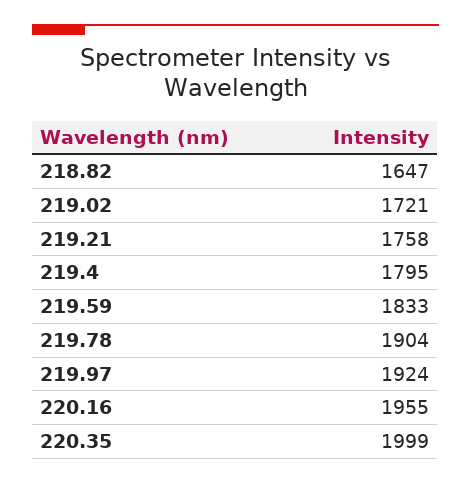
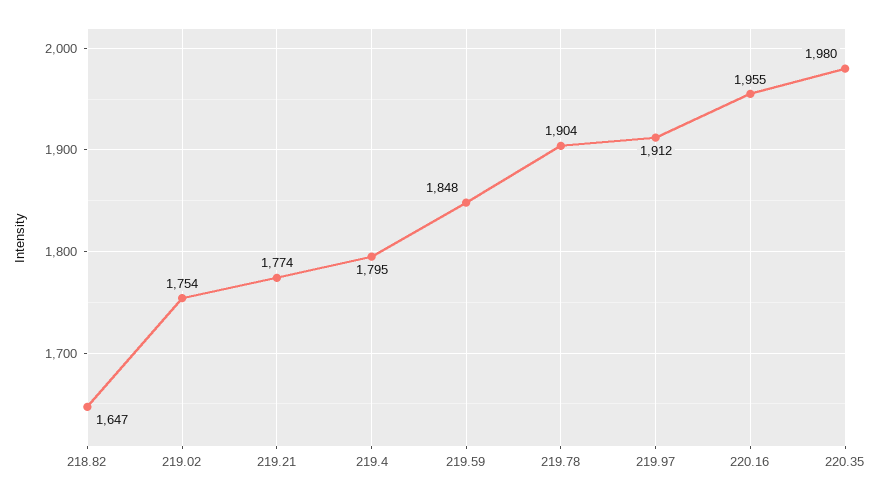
  {
    "218.82": 1647,
-   "219.02": 1721,
+   "219.02": 1754,
-   "219.21": 1758,
+   "219.21": 1774,
    "219.4": 1795,
-   "219.59": 1833,
+   "219.59": 1848,
    "219.78": 1904,
-   "219.97": 1924,
+   "219.97": 1912,
    "220.16": 1955,
-   "220.35": 1999
+   "220.35": 1980
  }

